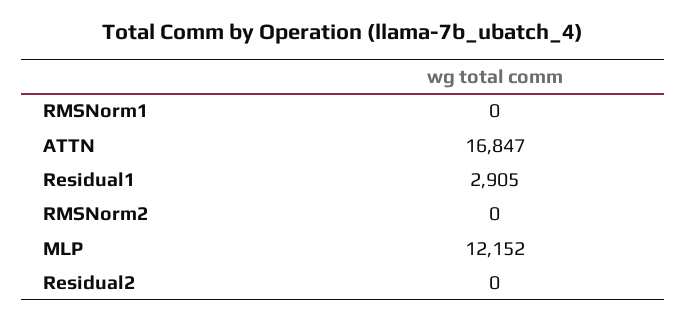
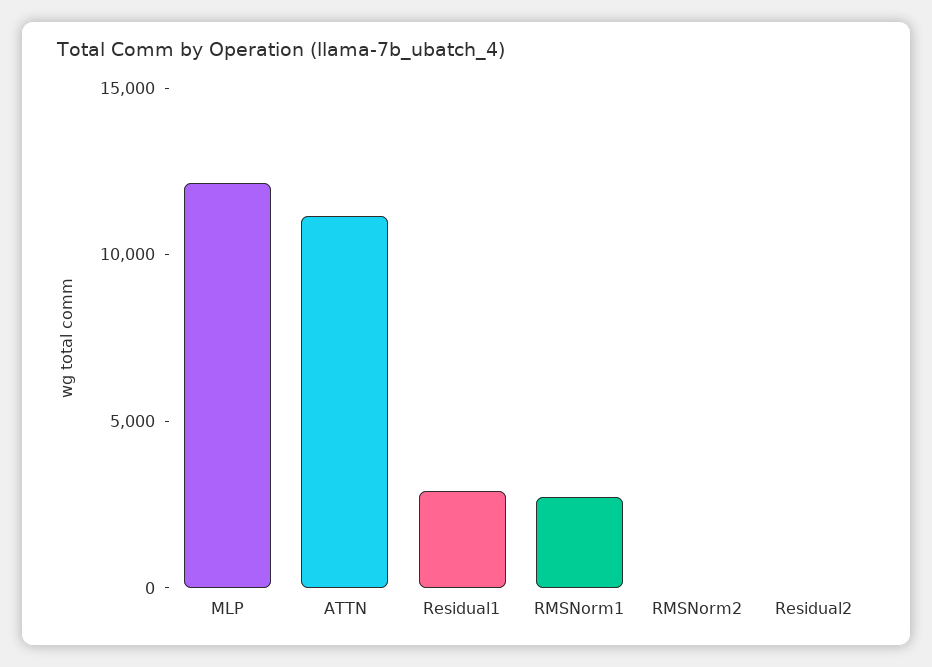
  {
-   "RMSNorm1": 0,
+   "RMSNorm1": 3000,
-   "ATTN": 16847,
+   "ATTN": 11000,
    "Residual1": 2905,
    "RMSNorm2": 0,
    "MLP": 12152,
    "Residual2": 0
  }

